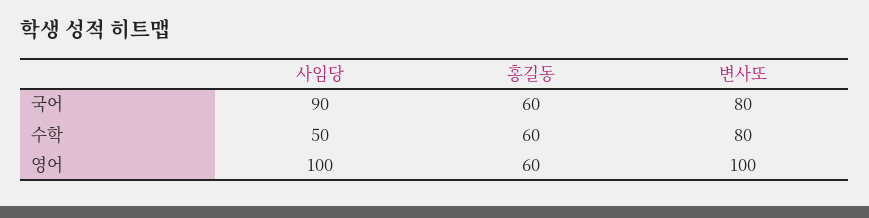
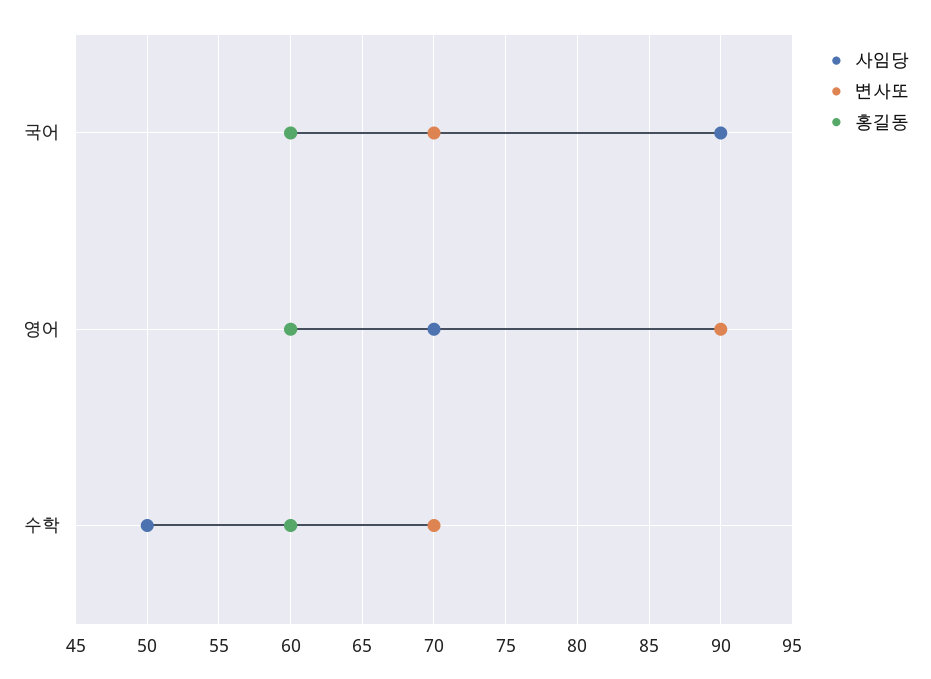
  {
    "사임당": {
      "국어": 90,
      "수학": 50,
-     "영어": 100
+     "영어": 70
    },
    "홍길동": {
      "국어": 60,
      "수학": 60,
      "영어": 60
    },
    "변사또": {
-     "국어": 80,
+     "국어": 70,
-     "수학": 80,
+     "수학": 70,
-     "영어": 100
+     "영어": 90
    }
  }

